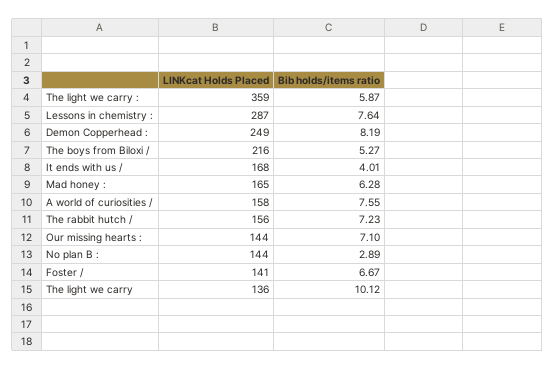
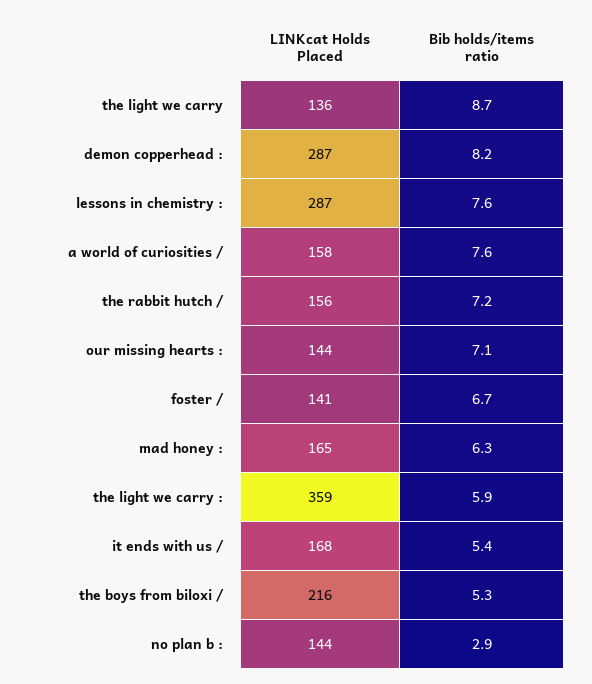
  {
    "LINKcat Holds Placed": {
      "The light we carry :": 359,
      "Lessons in chemistry :": 287,
-     "Demon Copperhead :": 249,
+     "Demon Copperhead :": 287,
      "The boys from Biloxi /": 216,
      "It ends with us /": 168,
      "Mad honey :": 165,
      "A world of curiosities /": 158,
      "The rabbit hutch /": 156,
      "Our missing hearts :": 144,
      "No plan B :": 144,
      "Foster /": 141,
      "The light we carry": 136
    },
    "Bib holds/items ratio": {
      "The light we carry :": 5.87,
      "Lessons in chemistry :": 7.64,
      "Demon Copperhead :": 8.19,
      "The boys from Biloxi /": 5.27,
-     "It ends with us /": 4.01,
+     "It ends with us /": 5.4,
      "Mad honey :": 6.28,
      "A world of curiosities /": 7.55,
      "The rabbit hutch /": 7.23,
      "Our missing hearts :": 7.1,
      "No plan B :": 2.89,
      "Foster /": 6.67,
-     "The light we carry": 10.12
+     "The light we carry": 8.7
    }
  }

